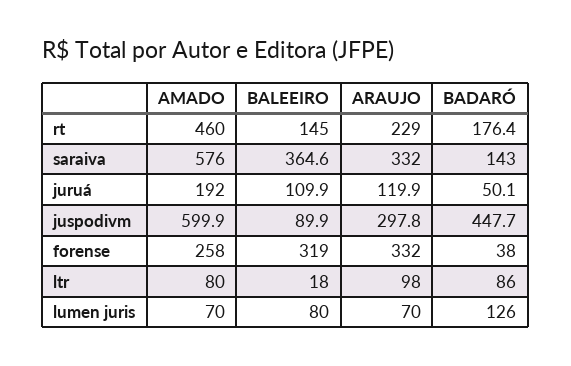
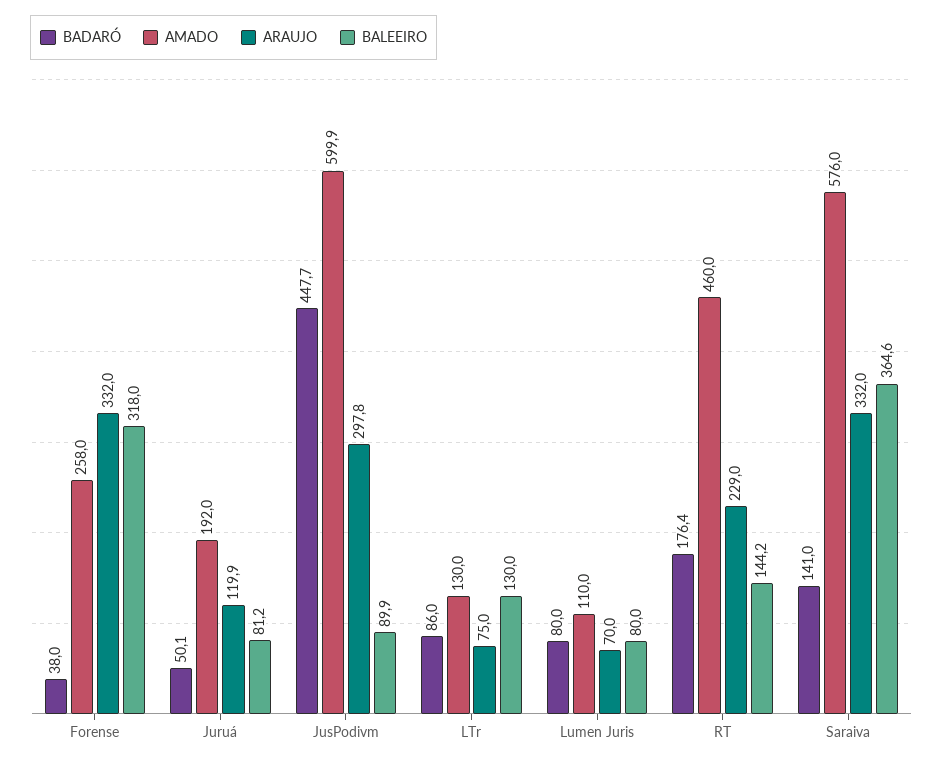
  {
    "AMADO": {
      "rt": 460,
      "saraiva": 576,
      "juruá": 192,
      "juspodivm": 599.9,
      "forense": 258,
-     "ltr": 80,
+     "ltr": 130,
-     "lumen juris": 70
+     "lumen juris": 110
    },
    "BALEEIRO": {
-     "rt": 145,
+     "rt": 144.2,
      "saraiva": 364.6,
-     "juruá": 109.9,
+     "juruá": 81.2,
      "juspodivm": 89.9,
-     "forense": 319,
+     "forense": 318,
-     "ltr": 18,
+     "ltr": 130,
      "lumen juris": 80
    },
    "ARAUJO": {
      "rt": 229,
      "saraiva": 332,
      "juruá": 119.9,
      "juspodivm": 297.8,
      "forense": 332,
-     "ltr": 98,
+     "ltr": 75,
      "lumen juris": 70
    },
    "BADARÓ": {
      "rt": 176.4,
-     "saraiva": 143,
+     "saraiva": 141,
      "juruá": 50.1,
      "juspodivm": 447.7,
      "forense": 38,
      "ltr": 86,
-     "lumen juris": 126
+     "lumen juris": 80
    }
  }

